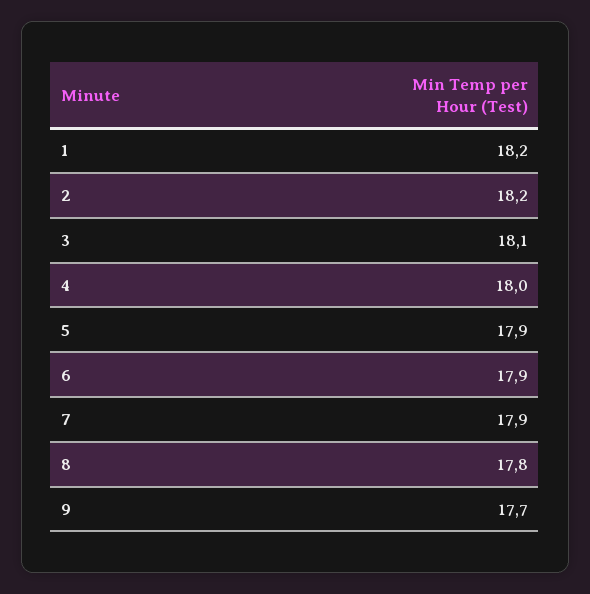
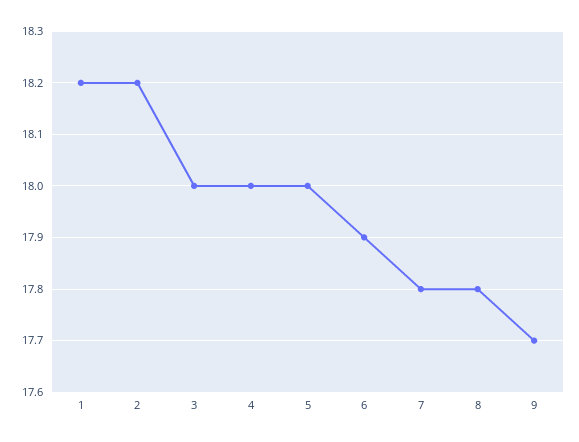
  {
    "1": 18.2,
    "2": 18.2,
-   "3": 18.1,
+   "3": 18,
    "4": 18,
-   "5": 17.9,
+   "5": 18,
    "6": 17.9,
-   "7": 17.9,
+   "7": 17.8,
    "8": 17.8,
    "9": 17.7
  }

